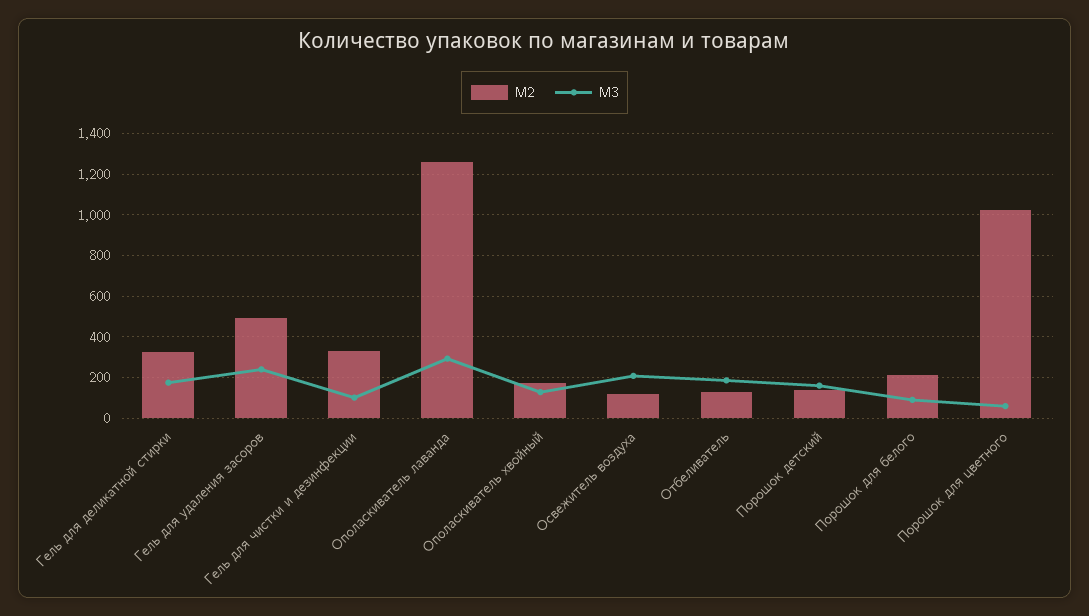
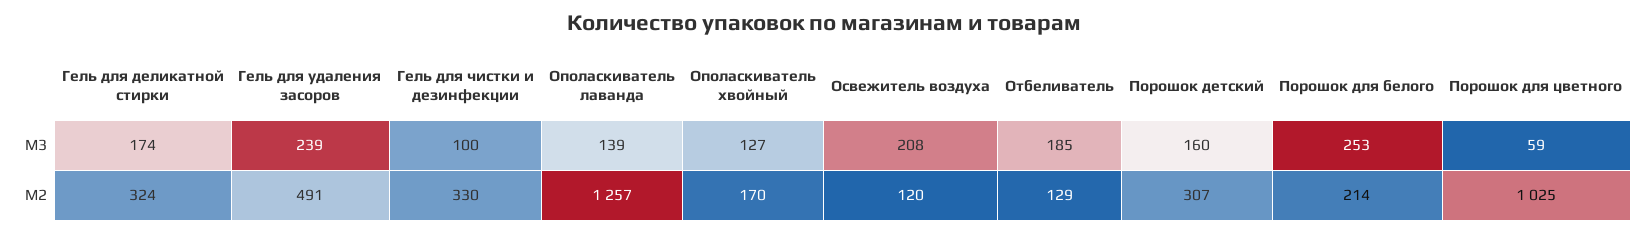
  {
    "M2": {
      "Гель для деликатной стирки": 324,
      "Гель для удаления засоров": 491,
      "Гель для чистки и дезинфекции": 330,
      "Ополаскиватель лаванда": 1257,
      "Ополаскиватель хвойный": 170,
      "Освежитель воздуха": 120,
      "Отбеливатель": 129,
-     "Порошок детский": 150,
+     "Порошок детский": 307,
      "Порошок для белого": 214,
      "Порошок для цветного": 1025
    },
    "M3": {
      "Гель для деликатной стирки": 174,
      "Гель для удаления засоров": 239,
      "Гель для чистки и дезинфекции": 100,
-     "Ополаскиватель лаванда": 300,
+     "Ополаскиватель лаванда": 139,
      "Ополаскиватель хвойный": 127,
      "Освежитель воздуха": 208,
      "Отбеливатель": 185,
      "Порошок детский": 160,
-     "Порошок для белого": 100,
+     "Порошок для белого": 253,
      "Порошок для цветного": 59
    }
  }

